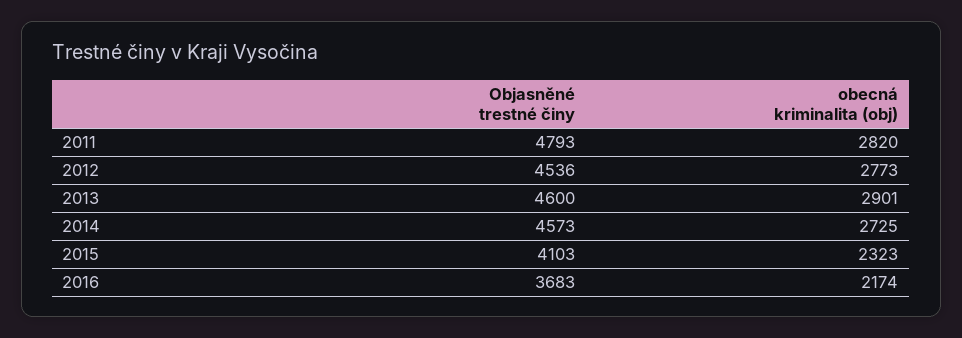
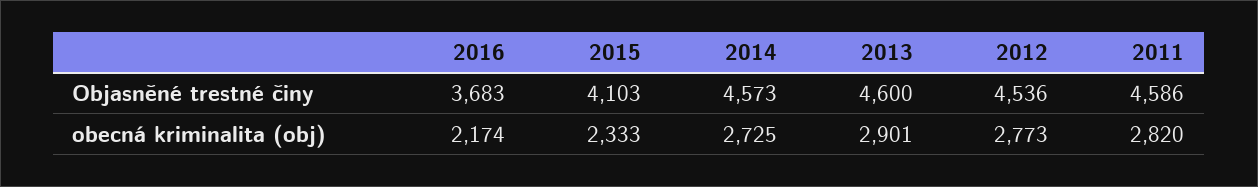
  {
    "Objasněné trestné činy": {
-     "2011": 4793,
+     "2011": 4586,
      "2012": 4536,
      "2013": 4600,
      "2014": 4573,
      "2015": 4103,
      "2016": 3683
    },
    "obecná kriminalita (obj)": {
      "2011": 2820,
      "2012": 2773,
      "2013": 2901,
      "2014": 2725,
-     "2015": 2323,
+     "2015": 2333,
      "2016": 2174
    }
  }

